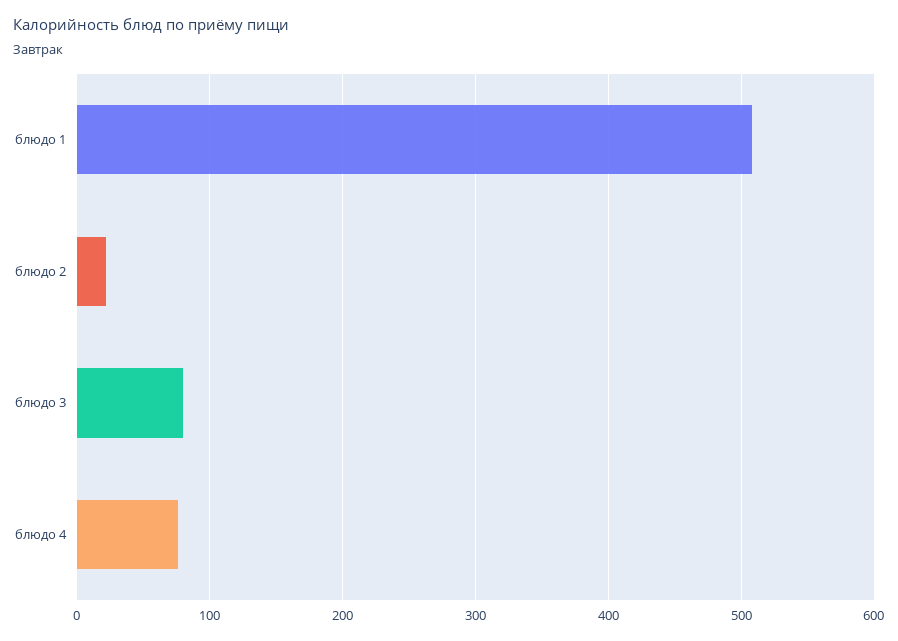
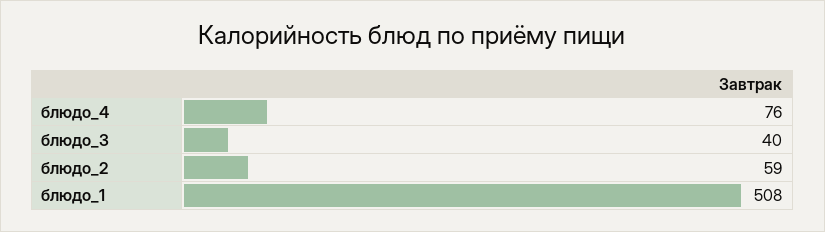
  {
    "блюдо 1": 508,
-   "блюдо 2": 20,
+   "блюдо 2": 59,
-   "блюдо 3": 80,
+   "блюдо 3": 40,
    "блюдо 4": 76
  }

